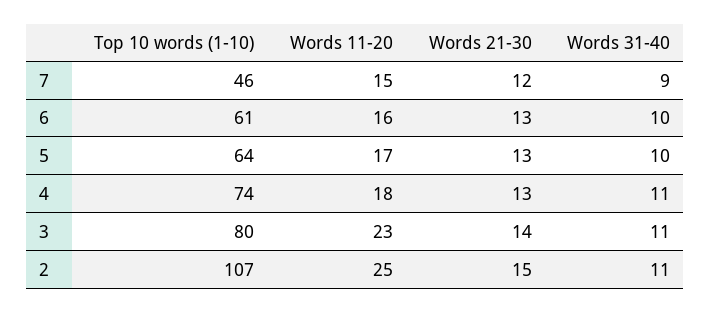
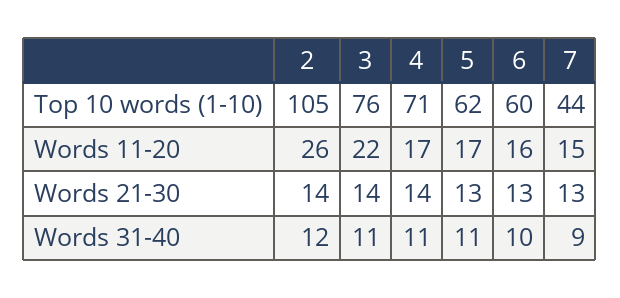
  {
    "Top 10 words (1-10)": {
-     "7": 46,
+     "7": 44,
-     "6": 61,
+     "6": 60,
-     "5": 64,
+     "5": 62,
-     "4": 74,
+     "4": 71,
-     "3": 80,
+     "3": 76,
-     "2": 107
+     "2": 105
    },
    "Words 11-20": {
      "7": 15,
      "6": 16,
      "5": 17,
-     "4": 18,
+     "4": 17,
-     "3": 23,
+     "3": 22,
-     "2": 25
+     "2": 26
    },
    "Words 21-30": {
-     "7": 12,
+     "7": 13,
      "6": 13,
      "5": 13,
-     "4": 13,
+     "4": 14,
      "3": 14,
-     "2": 15
+     "2": 14
    },
    "Words 31-40": {
      "7": 9,
      "6": 10,
-     "5": 10,
+     "5": 11,
      "4": 11,
      "3": 11,
-     "2": 11
+     "2": 12
    }
  }

